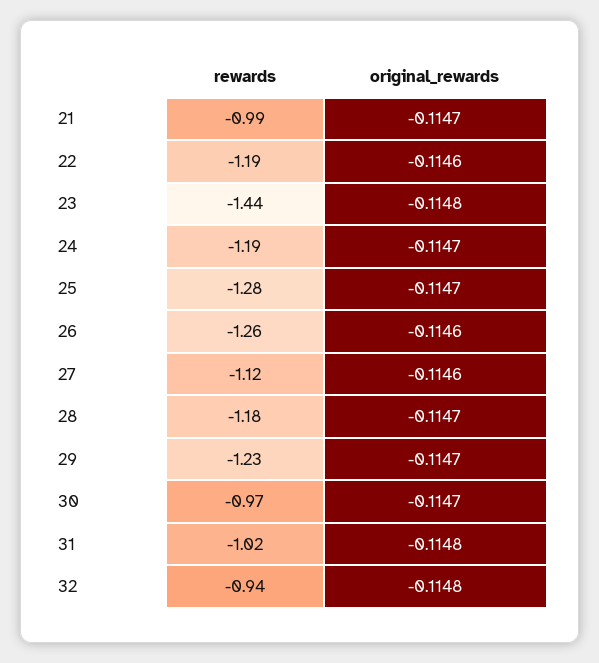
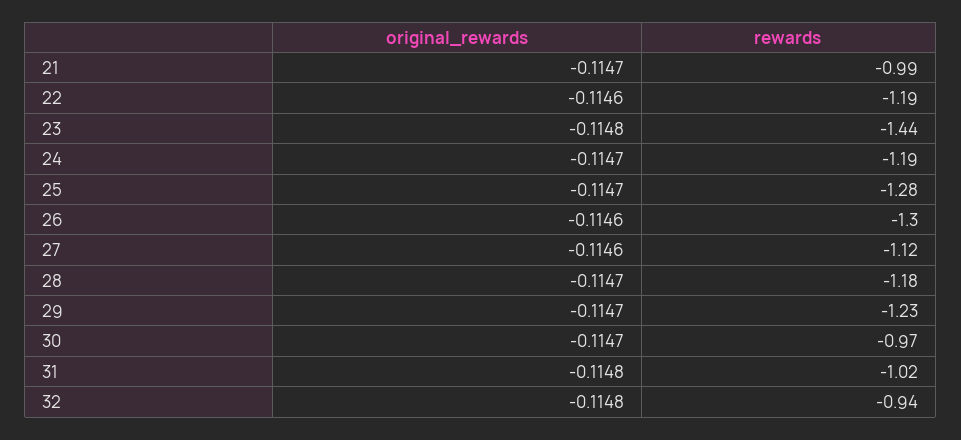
  {
    "rewards": {
      "21": -0.99,
      "22": -1.19,
      "23": -1.44,
      "24": -1.19,
      "25": -1.28,
-     "26": -1.26,
+     "26": -1.3,
      "27": -1.12,
      "28": -1.18,
      "29": -1.23,
      "30": -0.97,
      "31": -1.02,
      "32": -0.94
    },
    "original_rewards": {
      "21": -0.1147,
      "22": -0.1146,
      "23": -0.1148,
      "24": -0.1147,
      "25": -0.1147,
      "26": -0.1146,
      "27": -0.1146,
      "28": -0.1147,
      "29": -0.1147,
      "30": -0.1147,
      "31": -0.1148,
      "32": -0.1148
    }
  }

